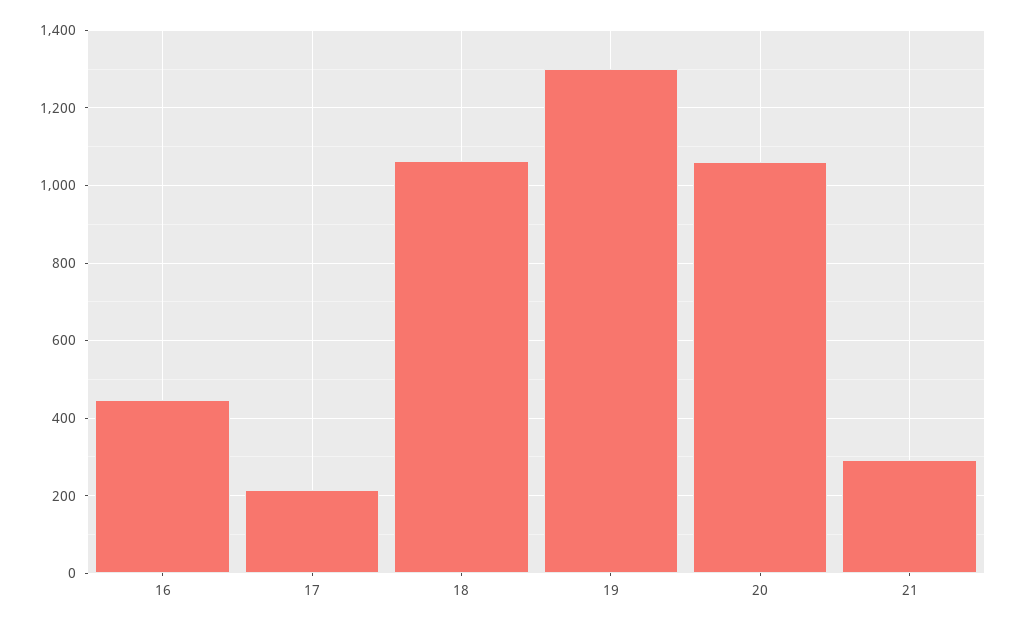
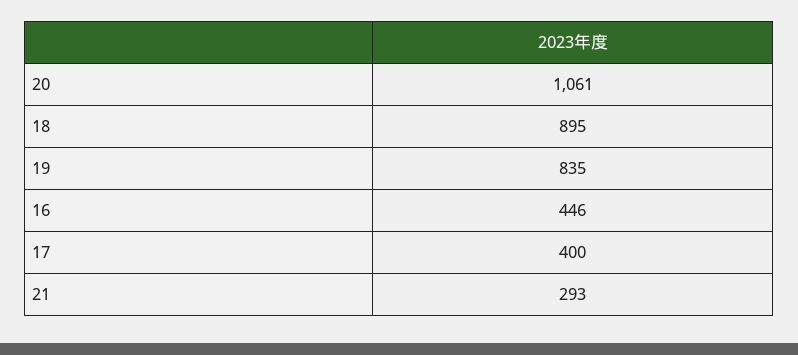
  {
    "16": 446,
-   "17": 220,
+   "17": 400,
-   "18": 1060,
+   "18": 895,
-   "19": 1300,
+   "19": 835,
    "20": 1061,
    "21": 293
  }

